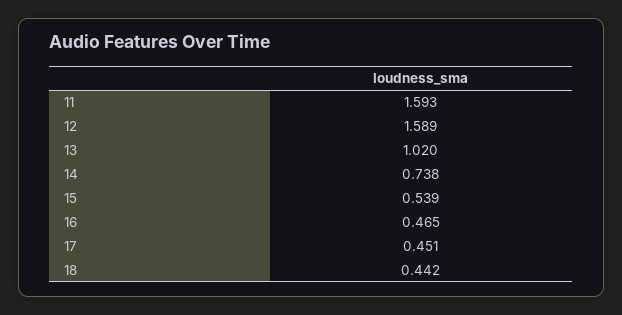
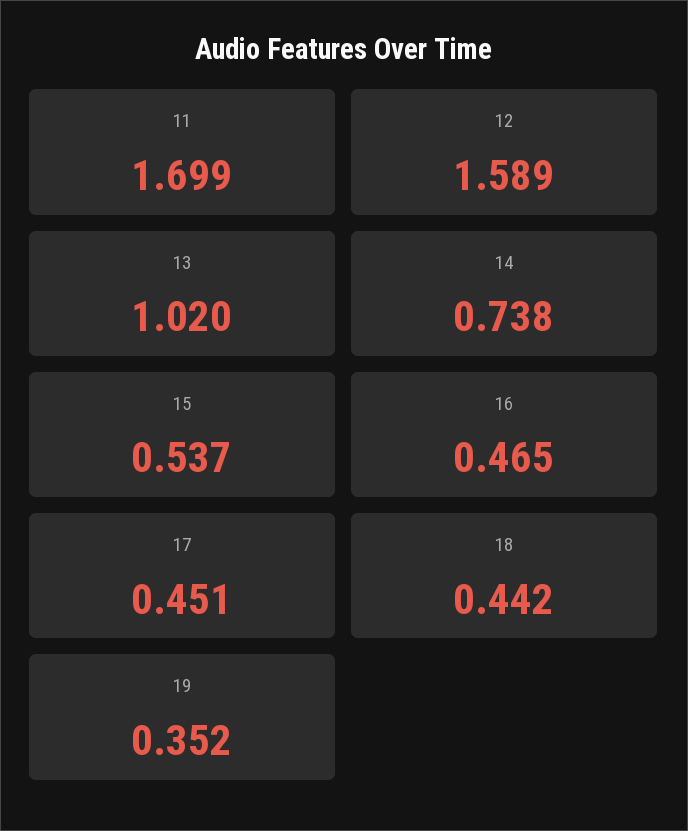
  {
-   "11": 1.593,
+   "11": 1.699,
    "12": 1.589,
    "13": 1.02,
    "14": 0.738,
-   "15": 0.539,
+   "15": 0.537,
    "16": 0.465,
    "17": 0.451,
-   "18": 0.442
+   "18": 0.442,
+   "19": 0.352
  }

